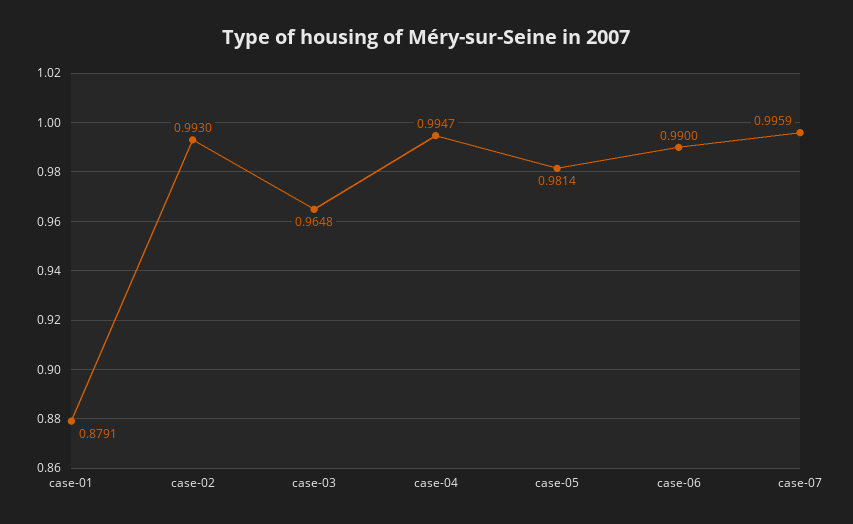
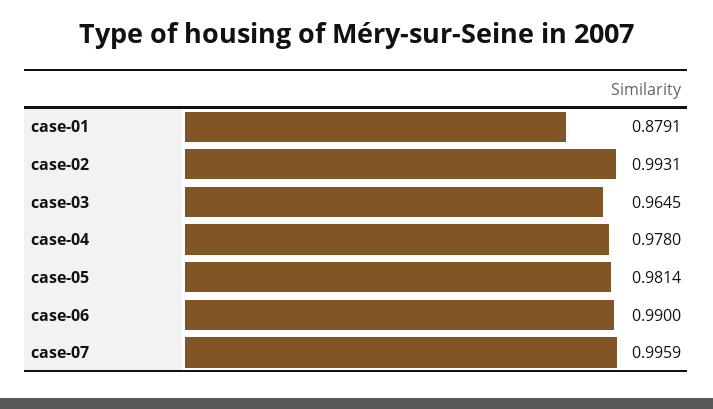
  {
    "case-01": 0.8791,
-   "case-02": 0.993,
+   "case-02": 0.9931,
-   "case-03": 0.9648,
+   "case-03": 0.9645,
-   "case-04": 0.9947,
+   "case-04": 0.978,
    "case-05": 0.9814,
    "case-06": 0.99,
    "case-07": 0.9959
  }

